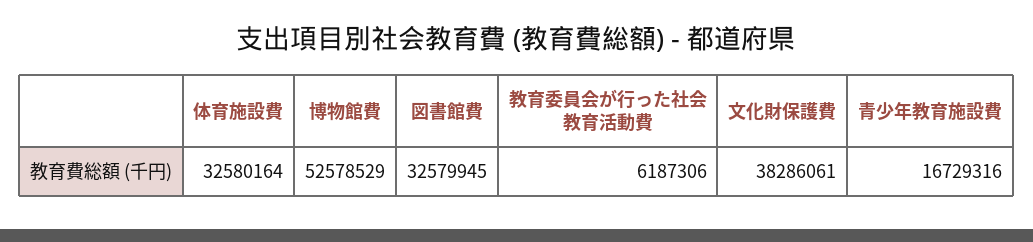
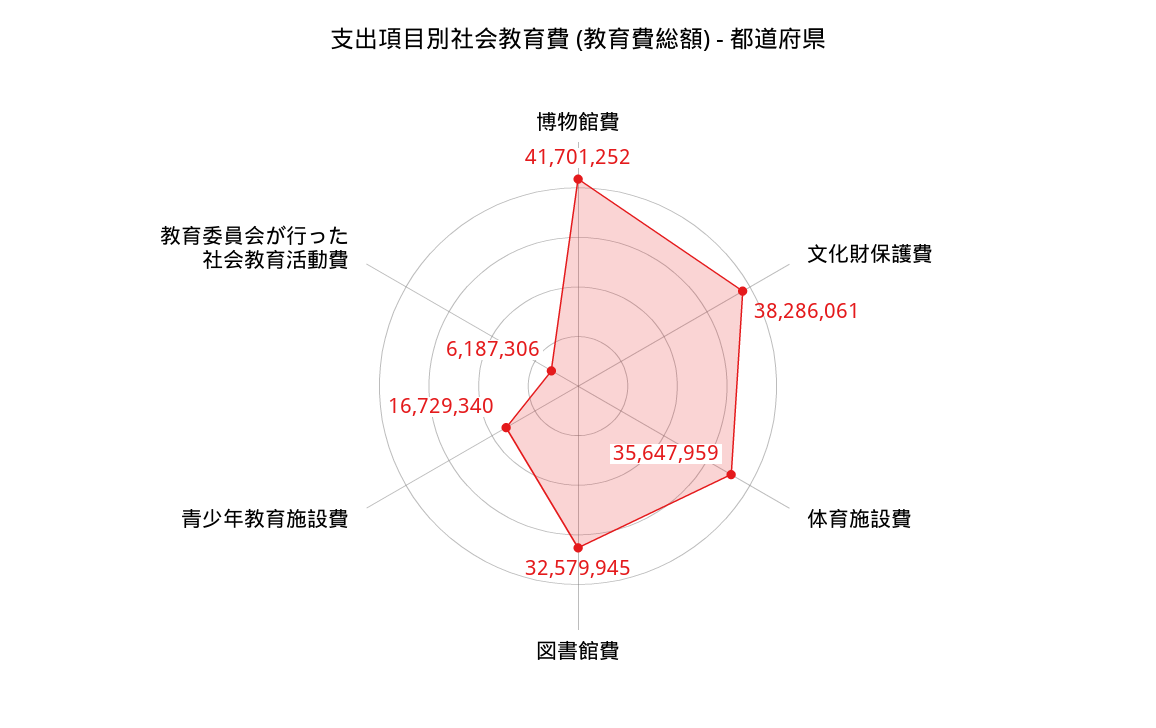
  {
-   "体育施設費": 32580164,
+   "体育施設費": 35647959,
-   "博物館費": 52578529,
+   "博物館費": 41701252,
    "図書館費": 32579945,
    "教育委員会が行った社会教育活動費": 6187306,
    "文化財保護費": 38286061,
-   "青少年教育施設費": 16729316
+   "青少年教育施設費": 16729340
  }

